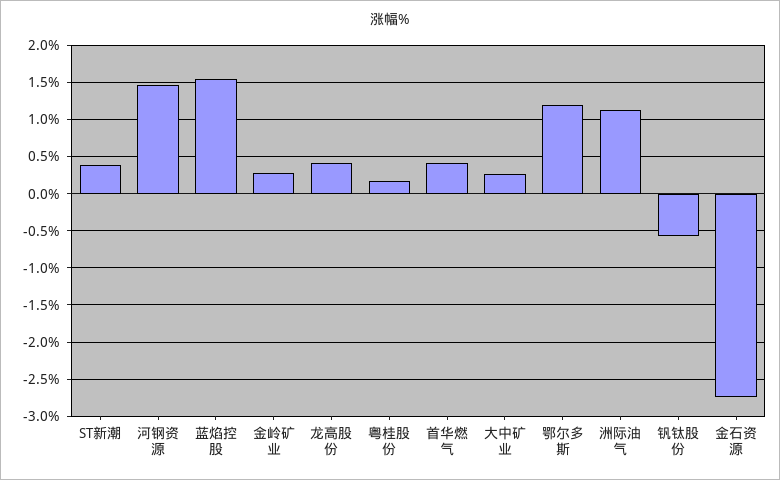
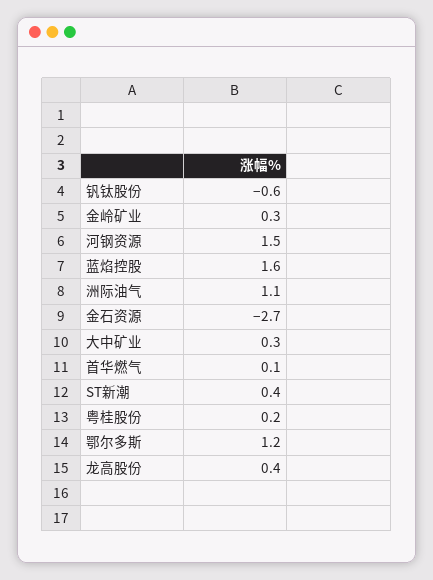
  {
    "ST新潮": 0.4,
    "河钢资源": 1.5,
    "蓝焰控股": 1.6,
    "金岭矿业": 0.3,
    "龙高股份": 0.4,
    "粤桂股份": 0.2,
-   "首华燃气": 0.4,
+   "首华燃气": 0.1,
    "大中矿业": 0.3,
    "鄂尔多斯": 1.2,
    "洲际油气": 1.1,
    "钒钛股份": -0.6,
    "金石资源": -2.7
  }

